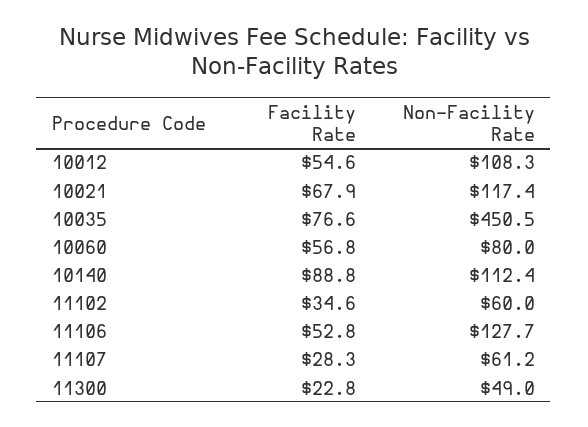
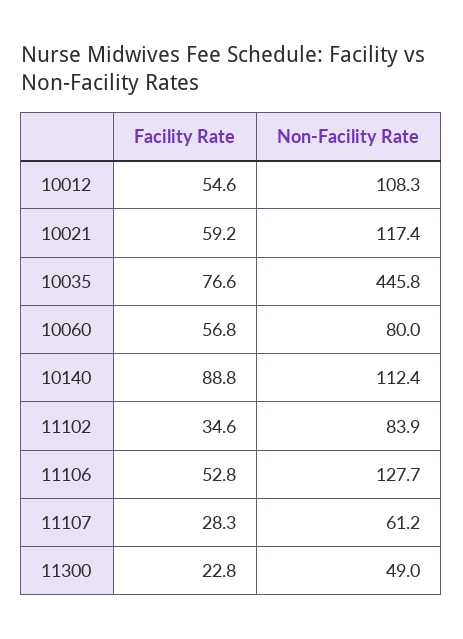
  {
    "Facility Rate": {
      "10012": 54.6,
-     "10021": 67.9,
+     "10021": 59.2,
      "10035": 76.6,
      "10060": 56.8,
      "10140": 88.8,
      "11102": 34.6,
      "11106": 52.8,
      "11107": 28.3,
      "11300": 22.8
    },
    "Non-Facility Rate": {
      "10012": 108.3,
      "10021": 117.4,
-     "10035": 450.5,
+     "10035": 445.8,
      "10060": 80,
      "10140": 112.4,
-     "11102": 60,
+     "11102": 83.9,
      "11106": 127.7,
      "11107": 61.2,
      "11300": 49
    }
  }

